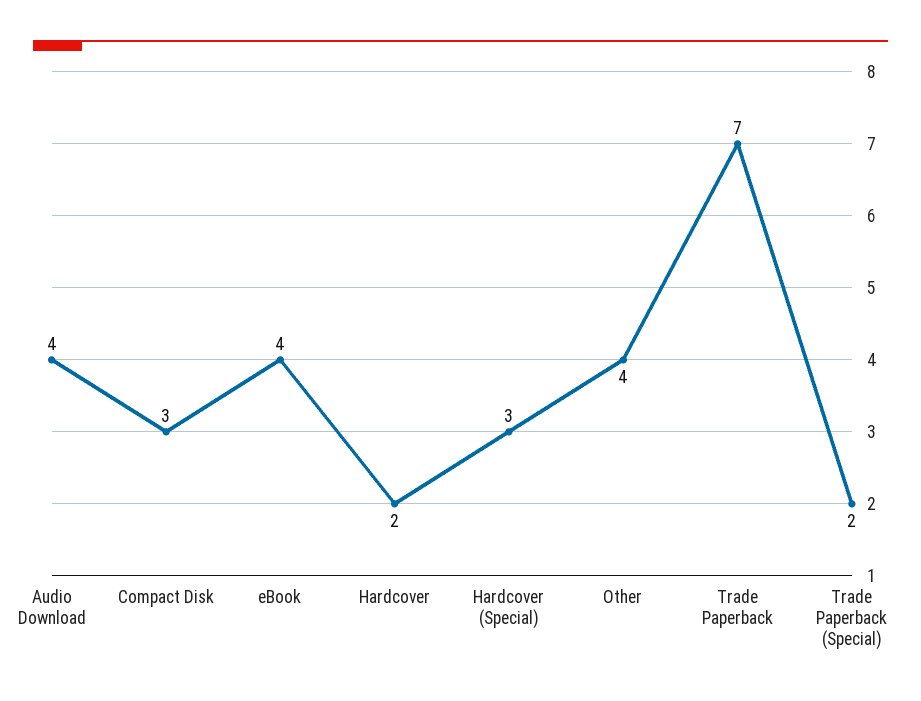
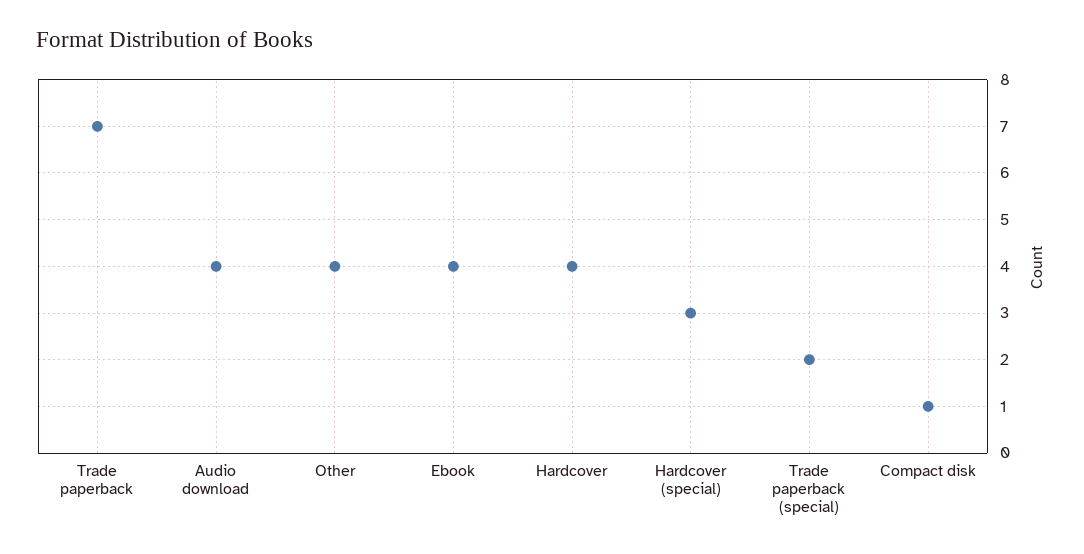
  {
    "Audio Download": 4,
-   "Compact Disk": 3,
+   "Compact Disk": 1,
    "eBook": 4,
-   "Hardcover": 2,
+   "Hardcover": 4,
    "Hardcover (Special)": 3,
    "Other": 4,
    "Trade Paperback": 7,
    "Trade Paperback (Special)": 2
  }

